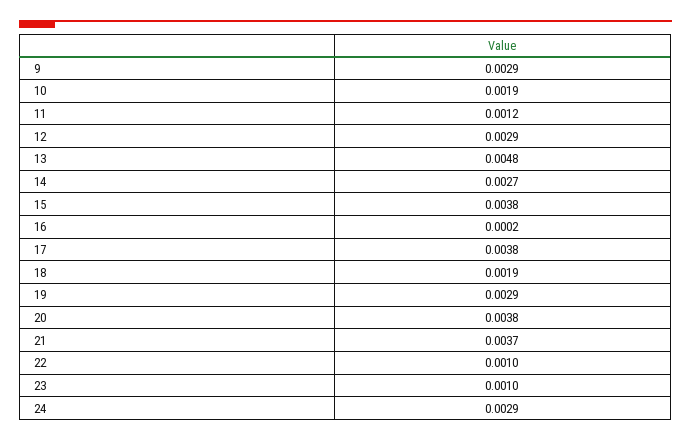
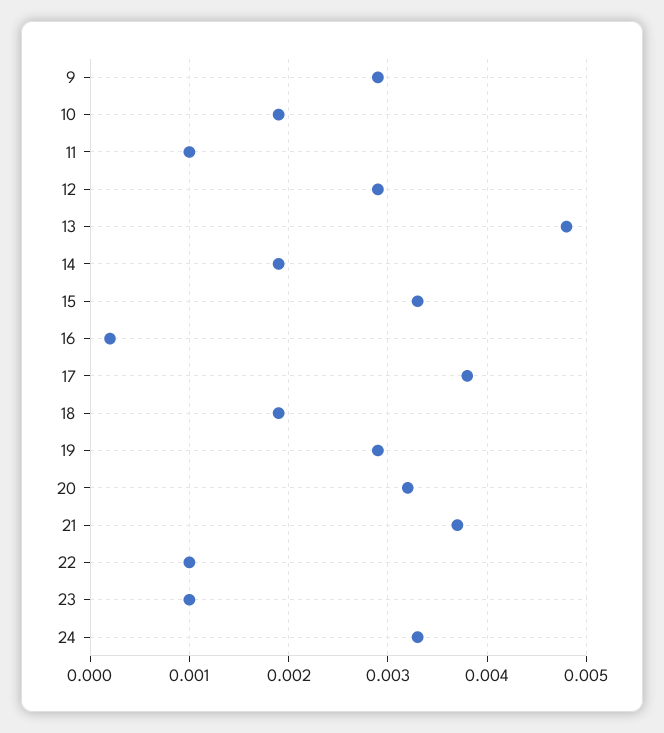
  {
    "9": 0.0029,
    "10": 0.0019,
-   "11": 0.0012,
+   "11": 0.001,
    "12": 0.0029,
    "13": 0.0048,
-   "14": 0.0027,
+   "14": 0.0019,
-   "15": 0.0038,
+   "15": 0.0033,
    "16": 0.0002,
    "17": 0.0038,
    "18": 0.0019,
    "19": 0.0029,
-   "20": 0.0038,
+   "20": 0.0032,
    "21": 0.0037,
    "22": 0.001,
    "23": 0.001,
-   "24": 0.0029
+   "24": 0.0033
  }

